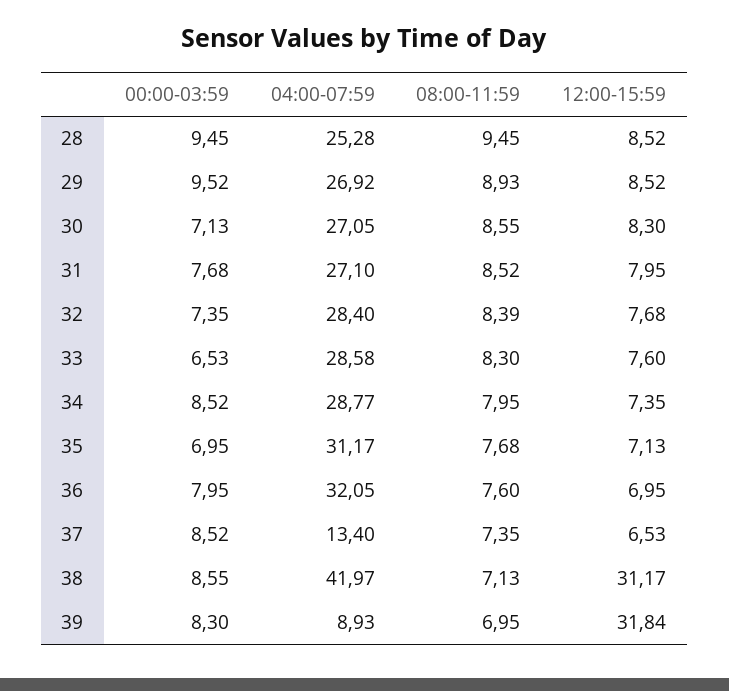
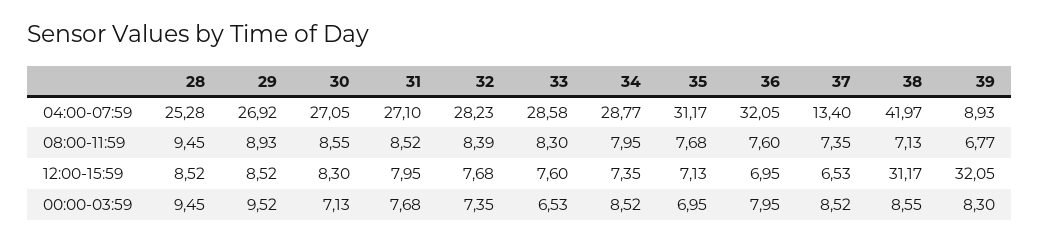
  {
    "00:00-03:59": {
      "28": 9.45,
      "29": 9.52,
      "30": 7.13,
      "31": 7.68,
      "32": 7.35,
      "33": 6.53,
      "34": 8.52,
      "35": 6.95,
      "36": 7.95,
      "37": 8.52,
      "38": 8.55,
      "39": 8.3
    },
    "04:00-07:59": {
      "28": 25.28,
      "29": 26.92,
      "30": 27.05,
      "31": 27.1,
-     "32": 28.4,
+     "32": 28.23,
      "33": 28.58,
      "34": 28.77,
      "35": 31.17,
      "36": 32.05,
      "37": 13.4,
      "38": 41.97,
      "39": 8.93
    },
    "08:00-11:59": {
      "28": 9.45,
      "29": 8.93,
      "30": 8.55,
      "31": 8.52,
      "32": 8.39,
      "33": 8.3,
      "34": 7.95,
      "35": 7.68,
      "36": 7.6,
      "37": 7.35,
      "38": 7.13,
-     "39": 6.95
+     "39": 6.77
    },
    "12:00-15:59": {
      "28": 8.52,
      "29": 8.52,
      "30": 8.3,
      "31": 7.95,
      "32": 7.68,
      "33": 7.6,
      "34": 7.35,
      "35": 7.13,
      "36": 6.95,
      "37": 6.53,
      "38": 31.17,
-     "39": 31.84
+     "39": 32.05
    }
  }

